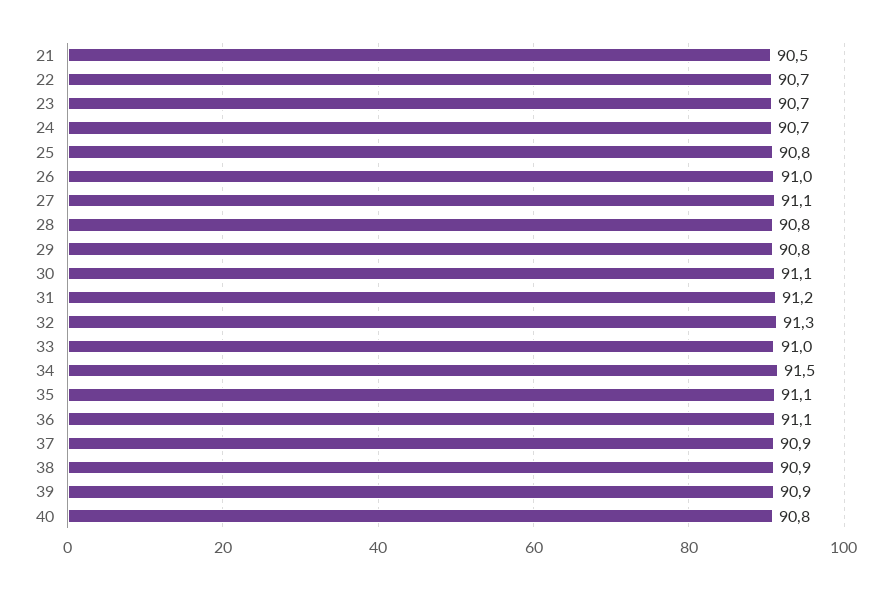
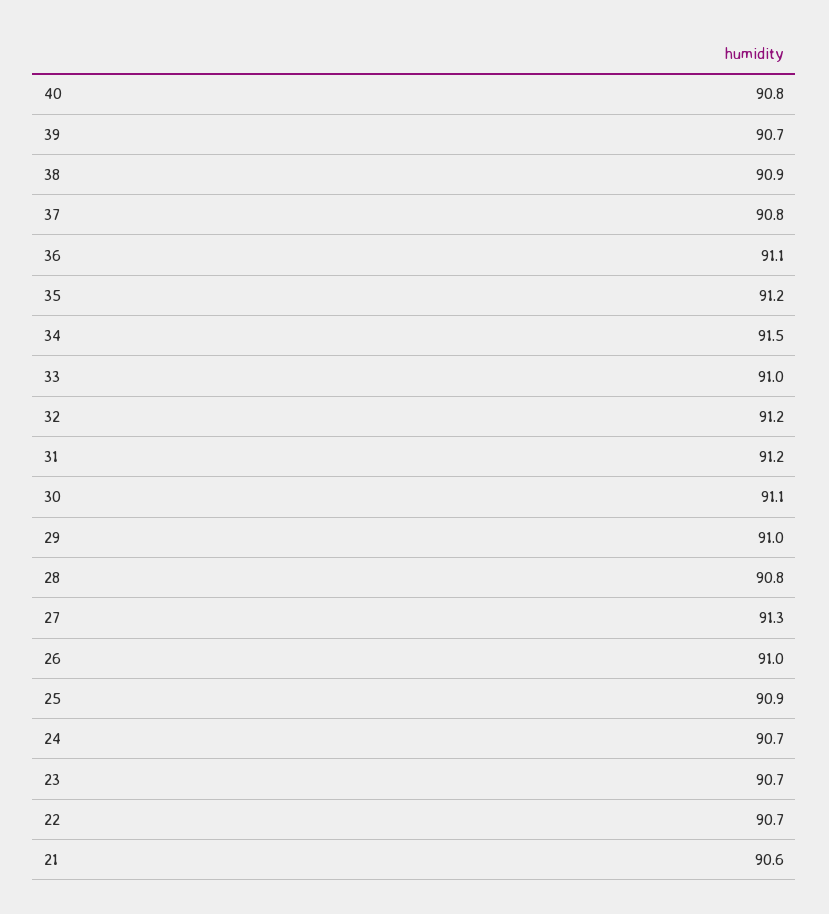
  {
-   "21": 90.5,
+   "21": 90.6,
    "22": 90.7,
    "23": 90.7,
    "24": 90.7,
-   "25": 90.8,
+   "25": 90.9,
    "26": 91,
-   "27": 91.1,
+   "27": 91.3,
    "28": 90.8,
-   "29": 90.8,
+   "29": 91,
    "30": 91.1,
    "31": 91.2,
-   "32": 91.3,
+   "32": 91.2,
    "33": 91,
    "34": 91.5,
-   "35": 91.1,
+   "35": 91.2,
    "36": 91.1,
-   "37": 90.9,
+   "37": 90.8,
    "38": 90.9,
-   "39": 90.9,
+   "39": 90.7,
    "40": 90.8
  }

